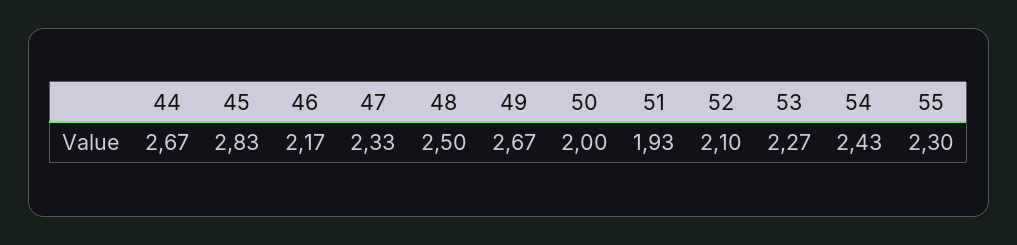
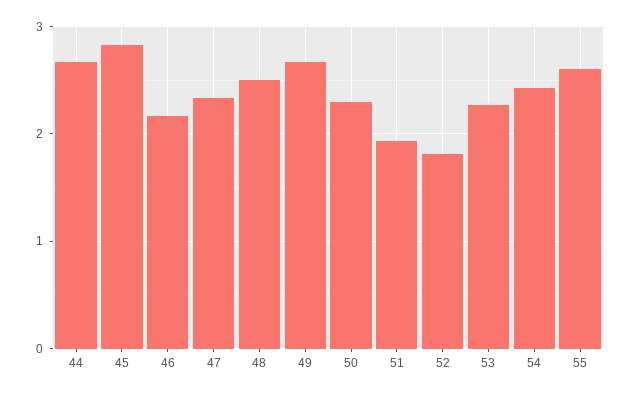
  {
    "44": 2.67,
    "45": 2.83,
    "46": 2.17,
    "47": 2.33,
    "48": 2.5,
    "49": 2.67,
-   "50": 2,
+   "50": 2.3,
    "51": 1.93,
-   "52": 2.1,
+   "52": 1.8,
    "53": 2.27,
    "54": 2.43,
-   "55": 2.3
+   "55": 2.6
  }

